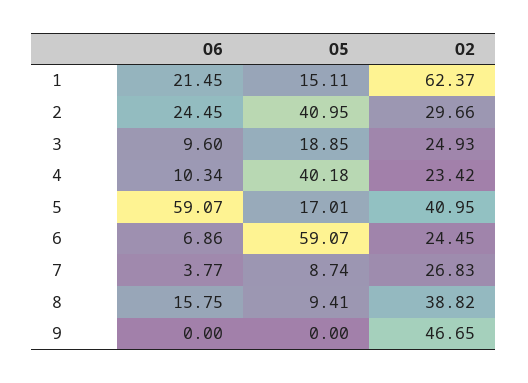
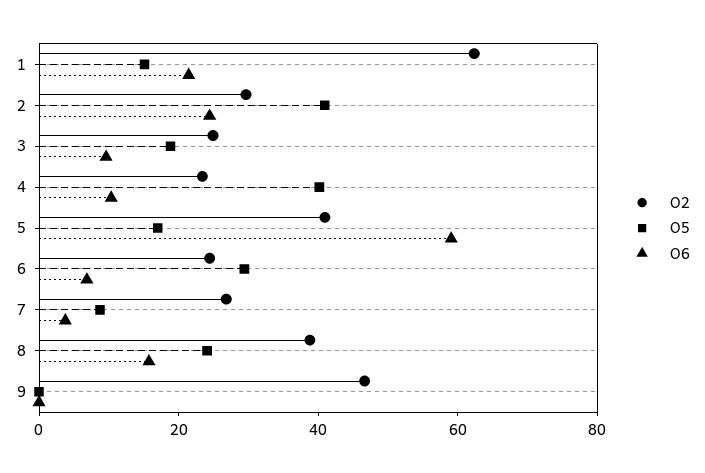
  {
    "O6": {
      "1": 21.45,
      "2": 24.45,
      "3": 9.6,
      "4": 10.34,
      "5": 59.07,
      "6": 6.86,
      "7": 3.77,
      "8": 15.75,
      "9": 0
    },
    "O5": {
      "1": 15.11,
      "2": 40.95,
      "3": 18.85,
      "4": 40.18,
      "5": 17.01,
-     "6": 59.07,
+     "6": 30,
      "7": 8.74,
-     "8": 9.41,
+     "8": 25,
      "9": 0
    },
    "O2": {
      "1": 62.37,
      "2": 29.66,
      "3": 24.93,
      "4": 23.42,
      "5": 40.95,
      "6": 24.45,
      "7": 26.83,
      "8": 38.82,
      "9": 46.65
    }
  }

